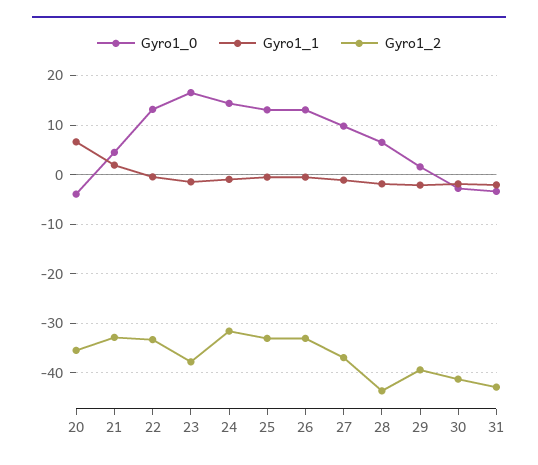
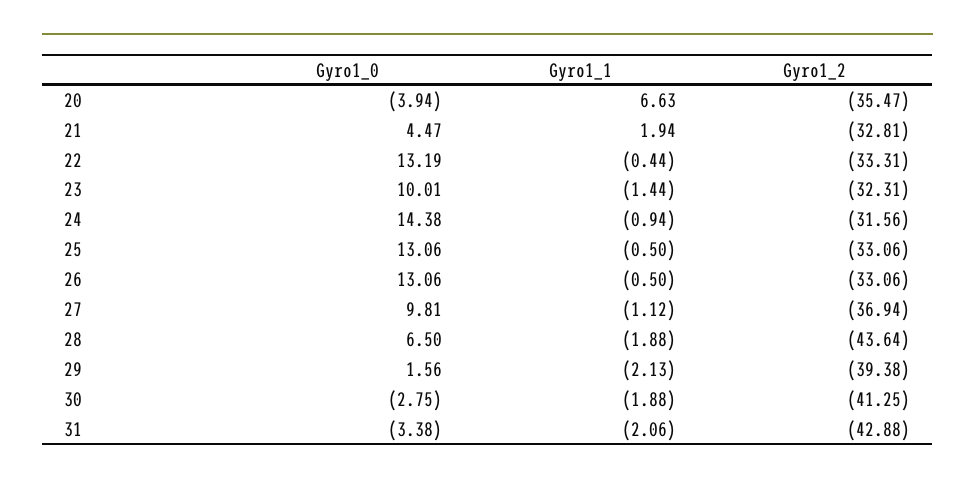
  {
    "Gyro1_0": {
      "20": -3.94,
      "21": 4.47,
      "22": 13.19,
-     "23": 16,
+     "23": 10.01,
      "24": 14.38,
      "25": 13.06,
      "26": 13.06,
      "27": 9.81,
      "28": 6.5,
      "29": 1.56,
      "30": -2.75,
      "31": -3.38
    },
    "Gyro1_1": {
      "20": 6.63,
      "21": 1.94,
      "22": -0.44,
      "23": -1.44,
      "24": -0.94,
      "25": -0.5,
      "26": -0.5,
      "27": -1.12,
      "28": -1.88,
      "29": -2.13,
      "30": -1.88,
      "31": -2.06
    },
    "Gyro1_2": {
      "20": -35.47,
      "21": -32.81,
      "22": -33.31,
-     "23": -38,
+     "23": -32.31,
      "24": -31.56,
      "25": -33.06,
      "26": -33.06,
      "27": -36.94,
      "28": -43.64,
      "29": -39.38,
      "30": -41.25,
      "31": -42.88
    }
  }

